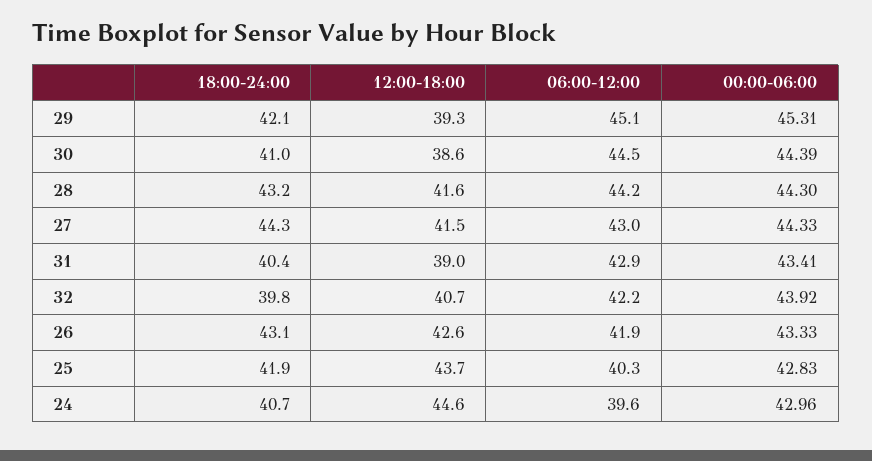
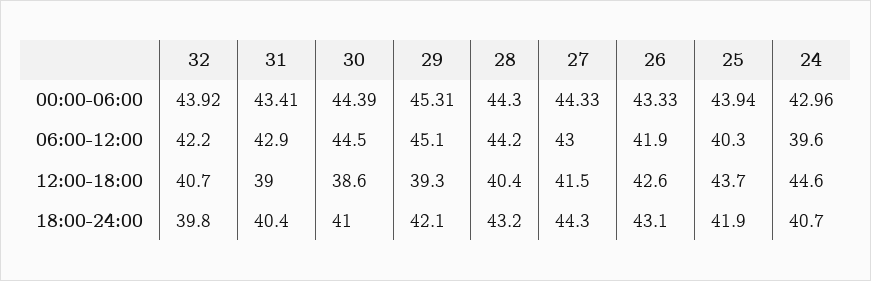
  {
    "18:00-24:00": {
      "29": 42.1,
      "30": 41,
      "28": 43.2,
      "27": 44.3,
      "31": 40.4,
      "32": 39.8,
      "26": 43.1,
      "25": 41.9,
      "24": 40.7
    },
    "12:00-18:00": {
      "29": 39.3,
      "30": 38.6,
-     "28": 41.6,
+     "28": 40.4,
      "27": 41.5,
      "31": 39,
      "32": 40.7,
      "26": 42.6,
      "25": 43.7,
      "24": 44.6
    },
    "06:00-12:00": {
      "29": 45.1,
      "30": 44.5,
      "28": 44.2,
      "27": 43,
      "31": 42.9,
      "32": 42.2,
      "26": 41.9,
      "25": 40.3,
      "24": 39.6
    },
    "00:00-06:00": {
      "29": 45.31,
      "30": 44.39,
      "28": 44.3,
      "27": 44.33,
      "31": 43.41,
      "32": 43.92,
      "26": 43.33,
-     "25": 42.83,
+     "25": 43.94,
      "24": 42.96
    }
  }

